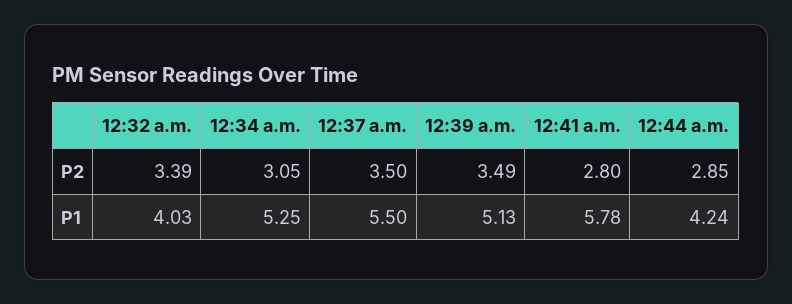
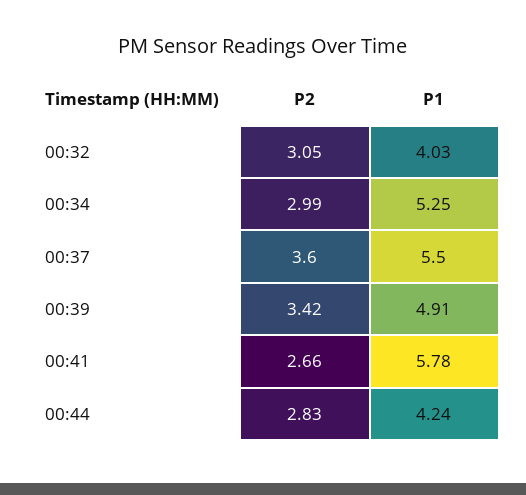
  {
    "12:32 a.m.": {
-     "P2": 3.39,
+     "P2": 3.05,
      "P1": 4.03
    },
    "12:34 a.m.": {
-     "P2": 3.05,
+     "P2": 2.99,
      "P1": 5.25
    },
    "12:37 a.m.": {
-     "P2": 3.5,
+     "P2": 3.6,
      "P1": 5.5
    },
    "12:39 a.m.": {
-     "P2": 3.49,
+     "P2": 3.42,
-     "P1": 5.13
+     "P1": 4.91
    },
    "12:41 a.m.": {
-     "P2": 2.8,
+     "P2": 2.66,
      "P1": 5.78
    },
    "12:44 a.m.": {
-     "P2": 2.85,
+     "P2": 2.83,
      "P1": 4.24
    }
  }

